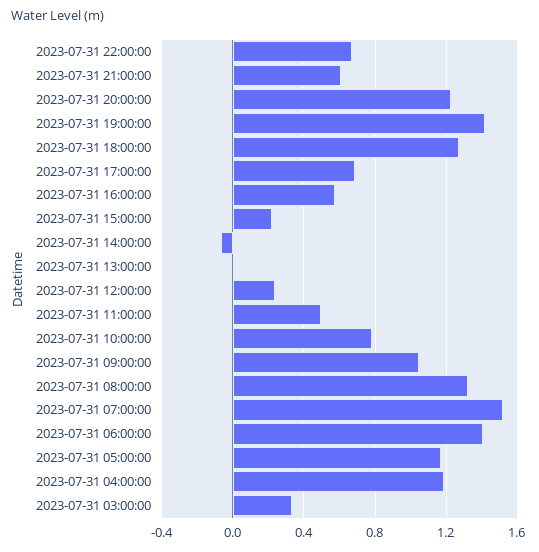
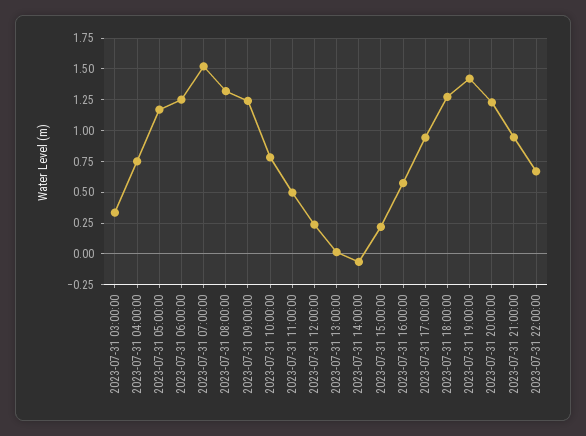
  {
    "2023-07-31 22:00:00": 0.65,
-   "2023-07-31 21:00:00": 0.6,
+   "2023-07-31 21:00:00": 0.95,
    "2023-07-31 20:00:00": 1.25,
    "2023-07-31 19:00:00": 1.4,
    "2023-07-31 18:00:00": 1.25,
-   "2023-07-31 17:00:00": 0.7,
+   "2023-07-31 17:00:00": 0.95,
    "2023-07-31 16:00:00": 0.55,
    "2023-07-31 15:00:00": 0.2,
    "2023-07-31 14:00:00": -0.05,
    "2023-07-31 13:00:00": 0,
    "2023-07-31 12:00:00": 0.25,
    "2023-07-31 11:00:00": 0.5,
    "2023-07-31 10:00:00": 0.8,
-   "2023-07-31 09:00:00": 1.05,
+   "2023-07-31 09:00:00": 1.25,
    "2023-07-31 08:00:00": 1.3,
    "2023-07-31 07:00:00": 1.5,
-   "2023-07-31 06:00:00": 1.4,
+   "2023-07-31 06:00:00": 1.25,
    "2023-07-31 05:00:00": 1.15,
-   "2023-07-31 04:00:00": 1.2,
+   "2023-07-31 04:00:00": 0.75,
    "2023-07-31 03:00:00": 0.35
  }

